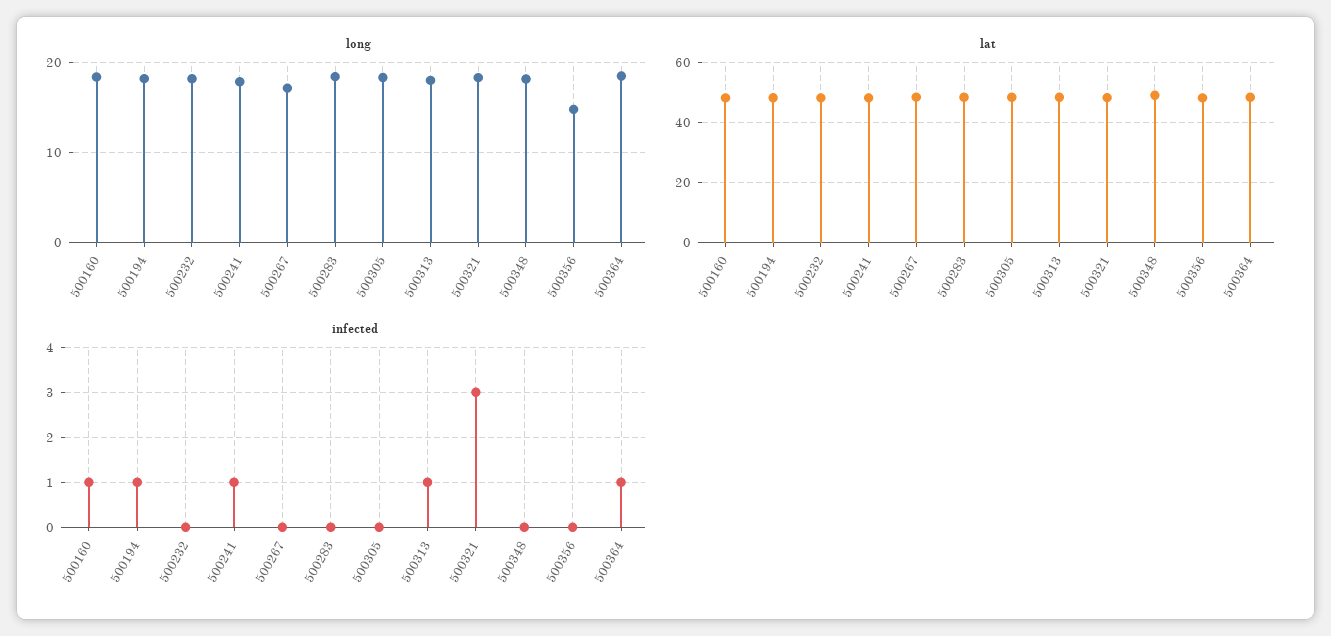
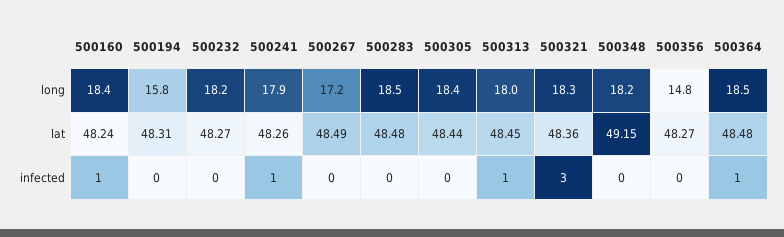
  {
    "long": {
      "500160": 18.4,
-     "500194": 18,
+     "500194": 15.8,
      "500232": 18.2,
      "500241": 17.9,
      "500267": 17.2,
      "500283": 18.5,
      "500305": 18.4,
      "500313": 18,
      "500321": 18.3,
      "500348": 18.2,
      "500356": 14.8,
      "500364": 18.5
    },
    "lat": {
      "500160": 48.24,
      "500194": 48.31,
      "500232": 48.27,
      "500241": 48.26,
      "500267": 48.49,
      "500283": 48.48,
      "500305": 48.44,
      "500313": 48.45,
      "500321": 48.36,
      "500348": 49.15,
      "500356": 48.27,
      "500364": 48.48
    },
    "infected": {
      "500160": 1,
-     "500194": 1,
+     "500194": 0,
      "500232": 0,
      "500241": 1,
      "500267": 0,
      "500283": 0,
      "500305": 0,
      "500313": 1,
      "500321": 3,
      "500348": 0,
      "500356": 0,
      "500364": 1
    }
  }

